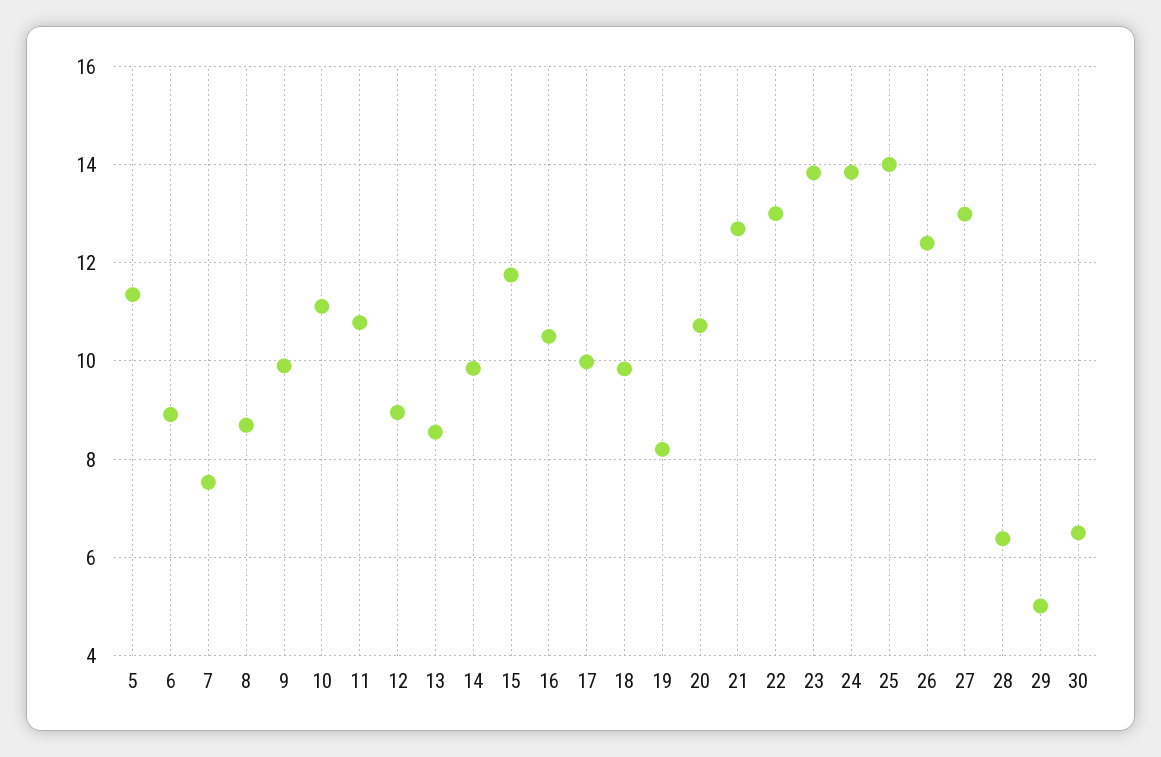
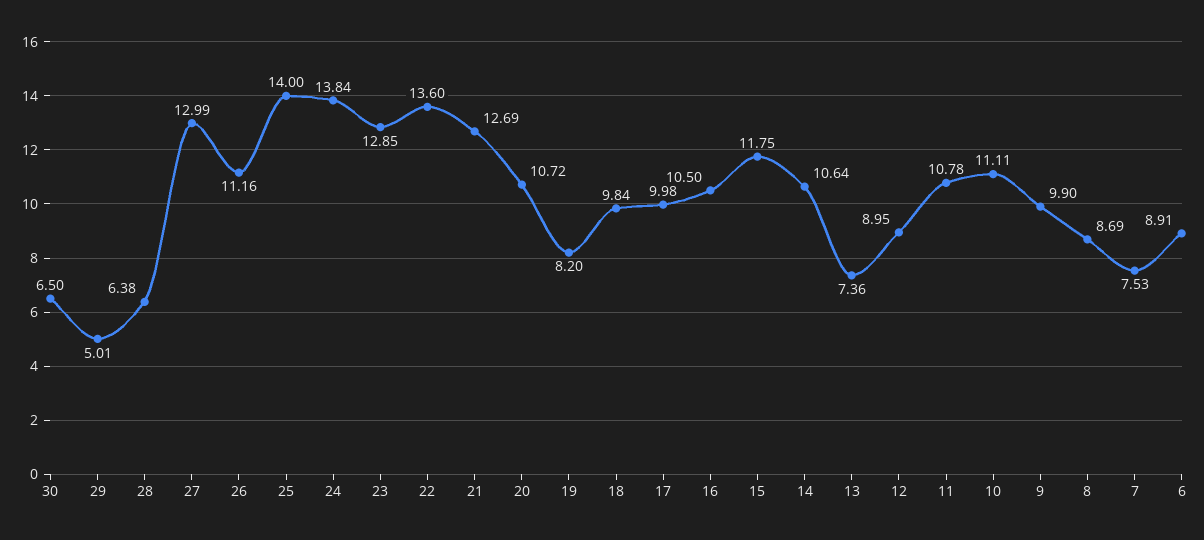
  {
-   "5": 11.4,
    "6": 8.91,
    "7": 7.53,
    "8": 8.69,
    "9": 9.9,
    "10": 11.11,
    "11": 10.78,
    "12": 8.95,
-   "13": 8.6,
+   "13": 7.36,
-   "14": 9.8,
+   "14": 10.64,
    "15": 11.75,
    "16": 10.5,
    "17": 9.98,
    "18": 9.84,
    "19": 8.2,
    "20": 10.72,
    "21": 12.69,
-   "22": 13,
+   "22": 13.6,
-   "23": 13.8,
+   "23": 12.85,
    "24": 13.84,
    "25": 14,
-   "26": 12.4,
+   "26": 11.16,
    "27": 12.99,
    "28": 6.38,
    "29": 5.01,
    "30": 6.5
  }

